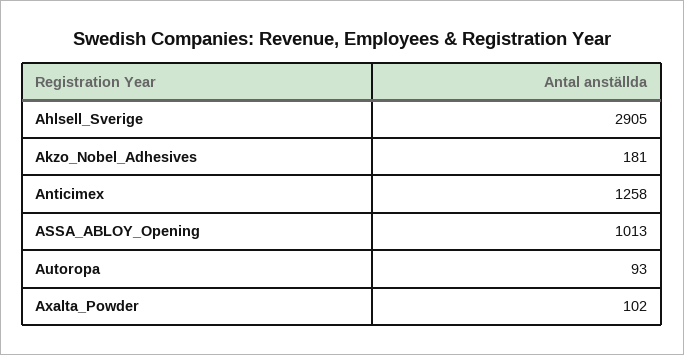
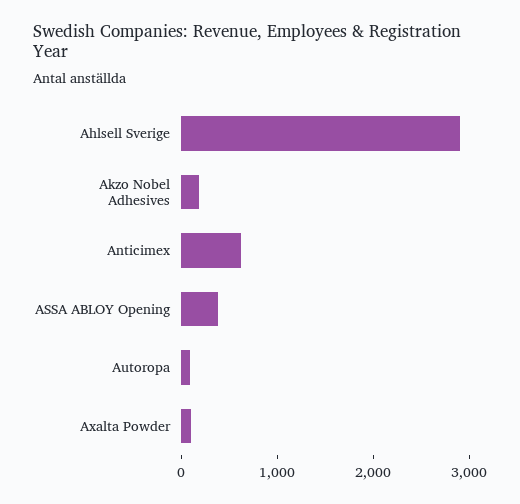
  {
    "Ahlsell_Sverige": 2905,
    "Akzo_Nobel_Adhesives": 181,
-   "Anticimex": 1258,
+   "Anticimex": 600,
-   "ASSA_ABLOY_Opening": 1013,
+   "ASSA_ABLOY_Opening": 400,
    "Autoropa": 93,
    "Axalta_Powder": 102
  }

